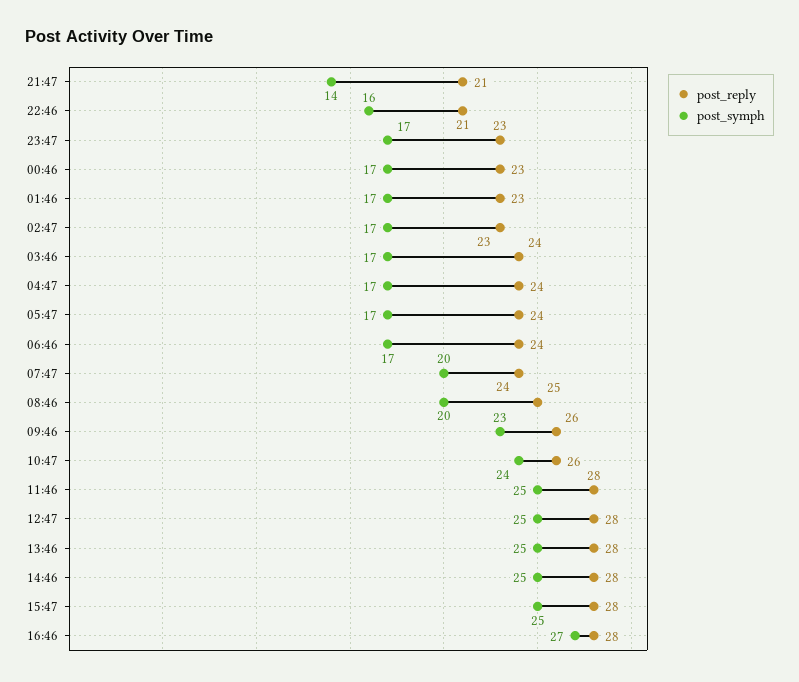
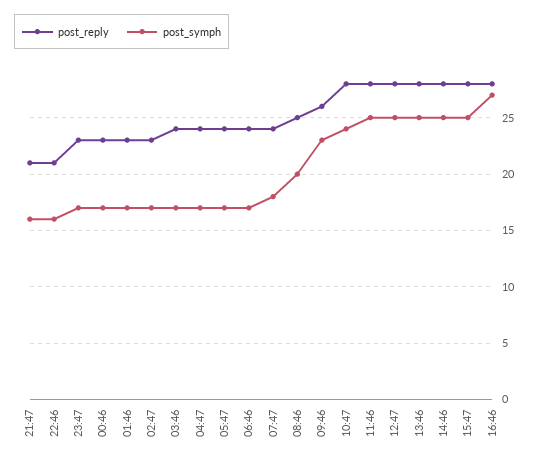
  {
    "post_reply": {
      "21:47": 21,
      "22:46": 21,
      "23:47": 23,
      "00:46": 23,
      "01:46": 23,
      "02:47": 23,
      "03:46": 24,
      "04:47": 24,
      "05:47": 24,
      "06:46": 24,
      "07:47": 24,
      "08:46": 25,
      "09:46": 26,
-     "10:47": 26,
+     "10:47": 28,
      "11:46": 28,
      "12:47": 28,
      "13:46": 28,
      "14:46": 28,
      "15:47": 28,
      "16:46": 28
    },
    "post_symph": {
-     "21:47": 14,
+     "21:47": 16,
      "22:46": 16,
      "23:47": 17,
      "00:46": 17,
      "01:46": 17,
      "02:47": 17,
      "03:46": 17,
      "04:47": 17,
      "05:47": 17,
      "06:46": 17,
-     "07:47": 20,
+     "07:47": 18,
      "08:46": 20,
      "09:46": 23,
      "10:47": 24,
      "11:46": 25,
      "12:47": 25,
      "13:46": 25,
      "14:46": 25,
      "15:47": 25,
      "16:46": 27
    }
  }

